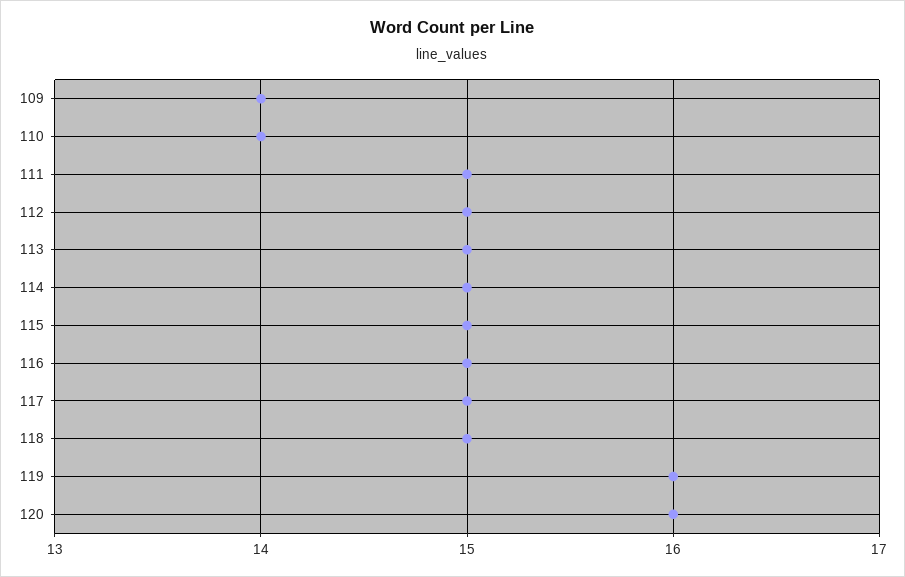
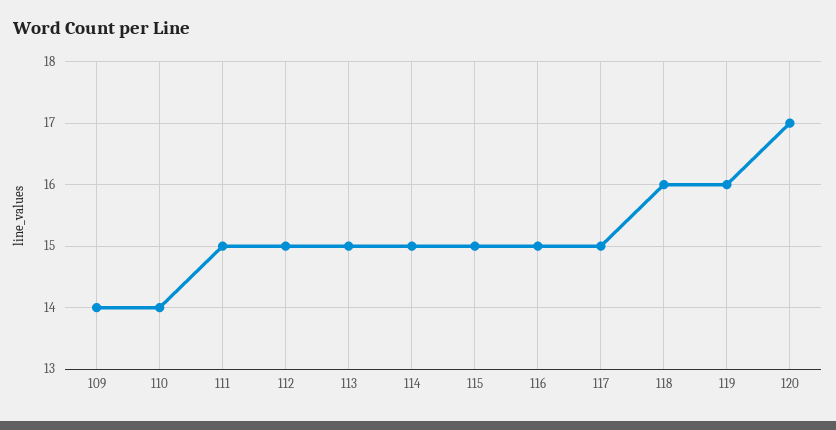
  {
    "109": 14,
    "110": 14,
    "111": 15,
    "112": 15,
    "113": 15,
    "114": 15,
    "115": 15,
    "116": 15,
    "117": 15,
-   "118": 15,
+   "118": 16,
    "119": 16,
-   "120": 16
+   "120": 17
  }

